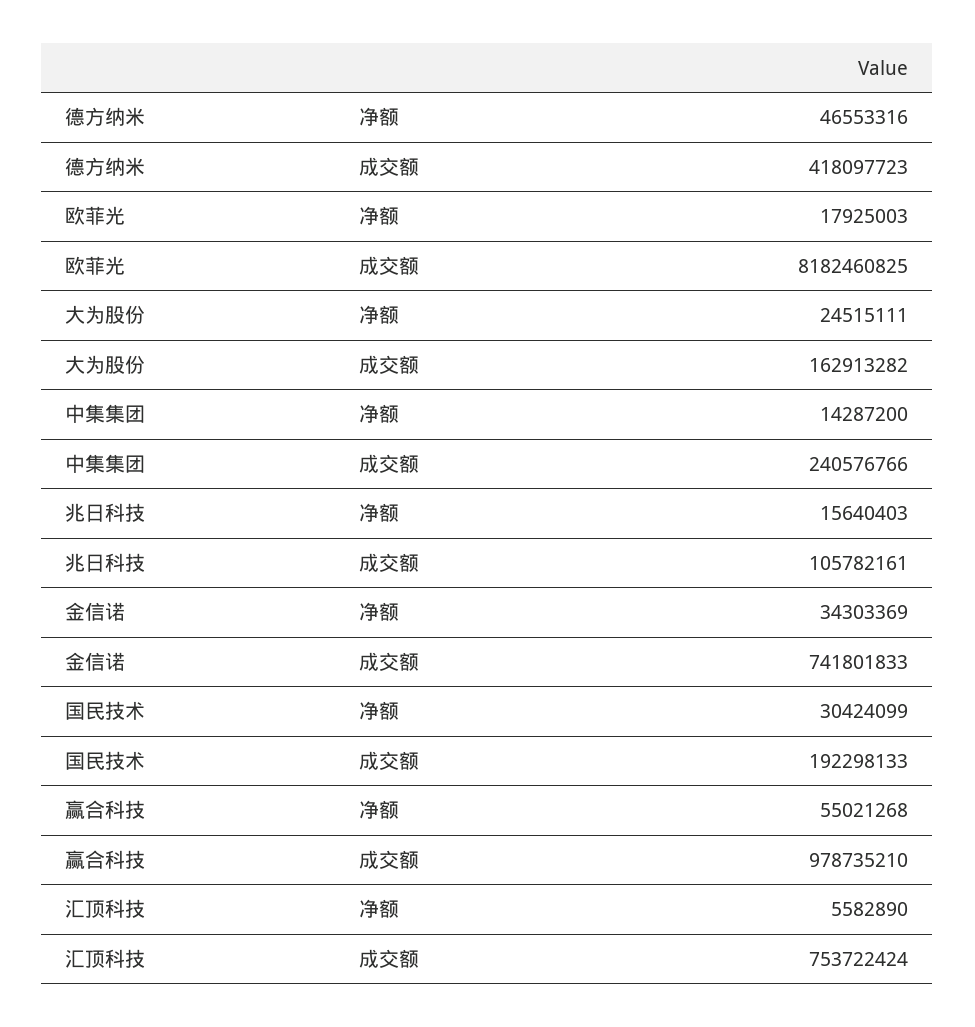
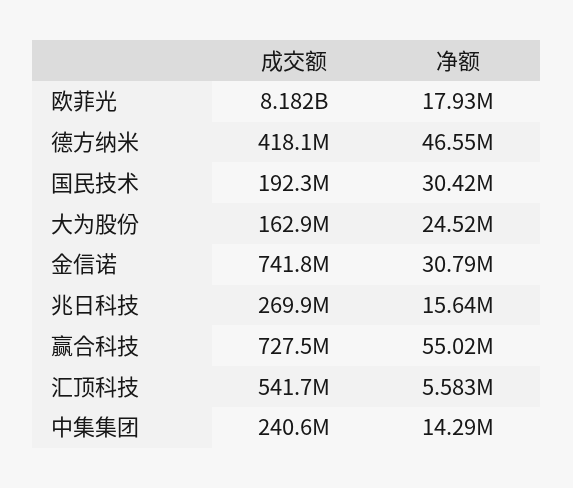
  {
    "德方纳米": {
      "净额": 46553316,
      "成交额": 418097723
    },
    "欧菲光": {
      "净额": 17925003,
      "成交额": 8182460825
    },
    "大为股份": {
      "净额": 24515111,
      "成交额": 162913282
    },
    "中集集团": {
      "净额": 14287200,
      "成交额": 240576766
    },
    "兆日科技": {
      "净额": 15640403,
-     "成交额": 105782161
+     "成交额": 269900000
    },
    "金信诺": {
-     "净额": 34303369,
+     "净额": 30790000,
      "成交额": 741801833
    },
    "国民技术": {
      "净额": 30424099,
      "成交额": 192298133
    },
    "赢合科技": {
      "净额": 55021268,
-     "成交额": 978735210
+     "成交额": 727500000
    },
    "汇顶科技": {
      "净额": 5582890,
-     "成交额": 753722424
+     "成交额": 541700000
    }
  }

